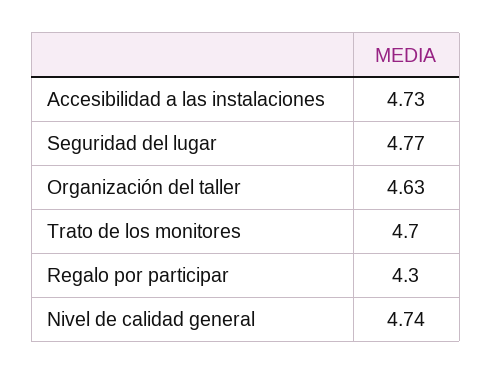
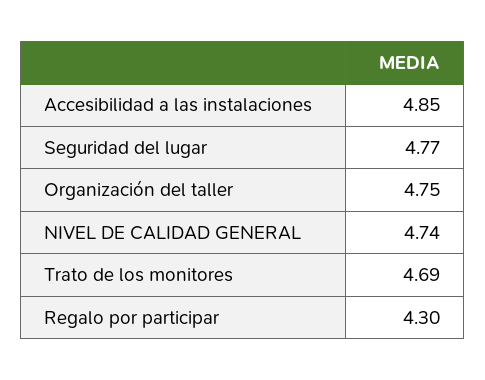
  {
-   "Accesibilidad a las instalaciones": 4.73,
+   "Accesibilidad a las instalaciones": 4.85,
    "Seguridad del lugar": 4.77,
-   "Organización del taller": 4.63,
+   "Organización del taller": 4.75,
-   "Trato de los monitores": 4.7,
+   "Trato de los monitores": 4.69,
    "Regalo por participar": 4.3,
    "Nivel de calidad general": 4.74
  }

